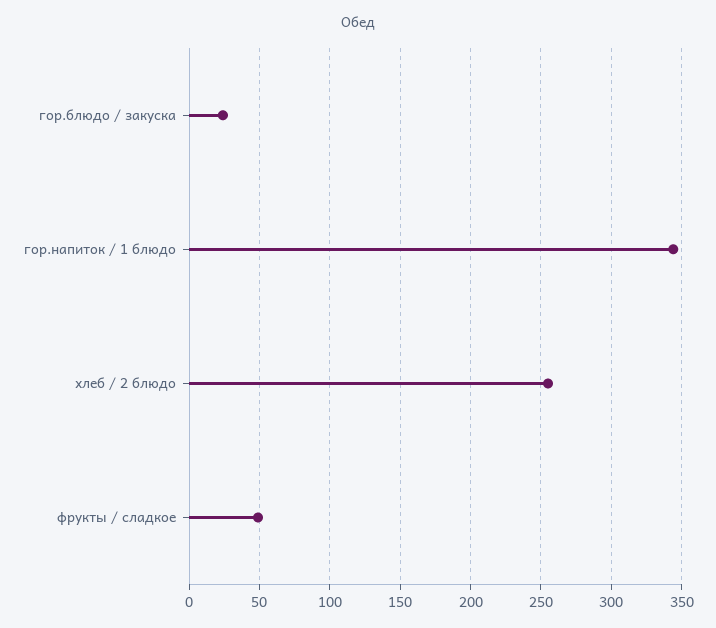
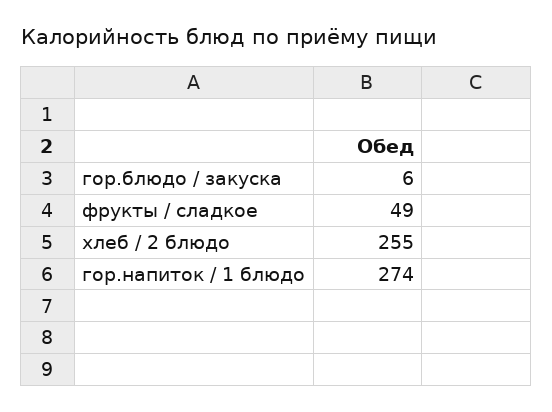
  {
-   "гор.блюдо / закуска": 25,
+   "гор.блюдо / закуска": 6,
-   "гор.напиток / 1 блюдо": 345,
+   "гор.напиток / 1 блюдо": 274,
    "хлеб / 2 блюдо": 255,
    "фрукты / сладкое": 49
  }

